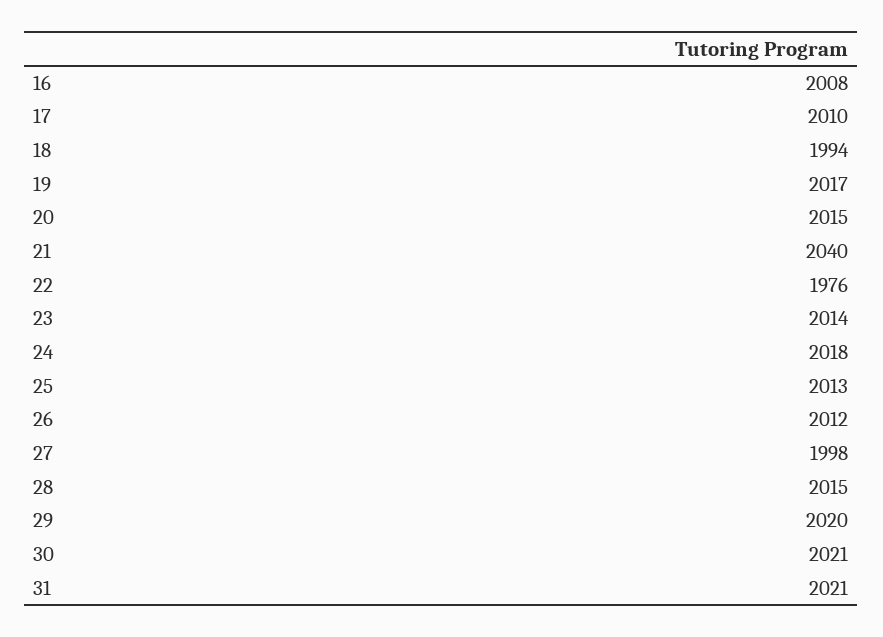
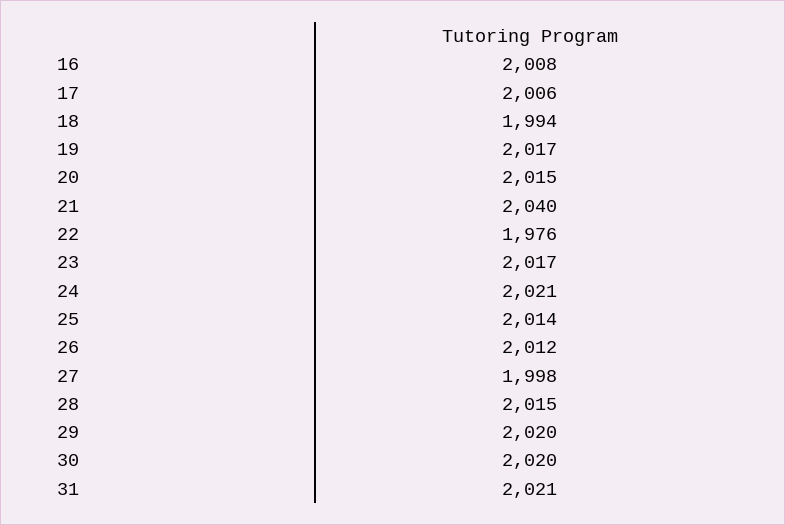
  {
    "16": 2008,
-   "17": 2010,
+   "17": 2006,
    "18": 1994,
    "19": 2017,
    "20": 2015,
    "21": 2040,
    "22": 1976,
-   "23": 2014,
+   "23": 2017,
-   "24": 2018,
+   "24": 2021,
-   "25": 2013,
+   "25": 2014,
    "26": 2012,
    "27": 1998,
    "28": 2015,
    "29": 2020,
-   "30": 2021,
+   "30": 2020,
    "31": 2021
  }

